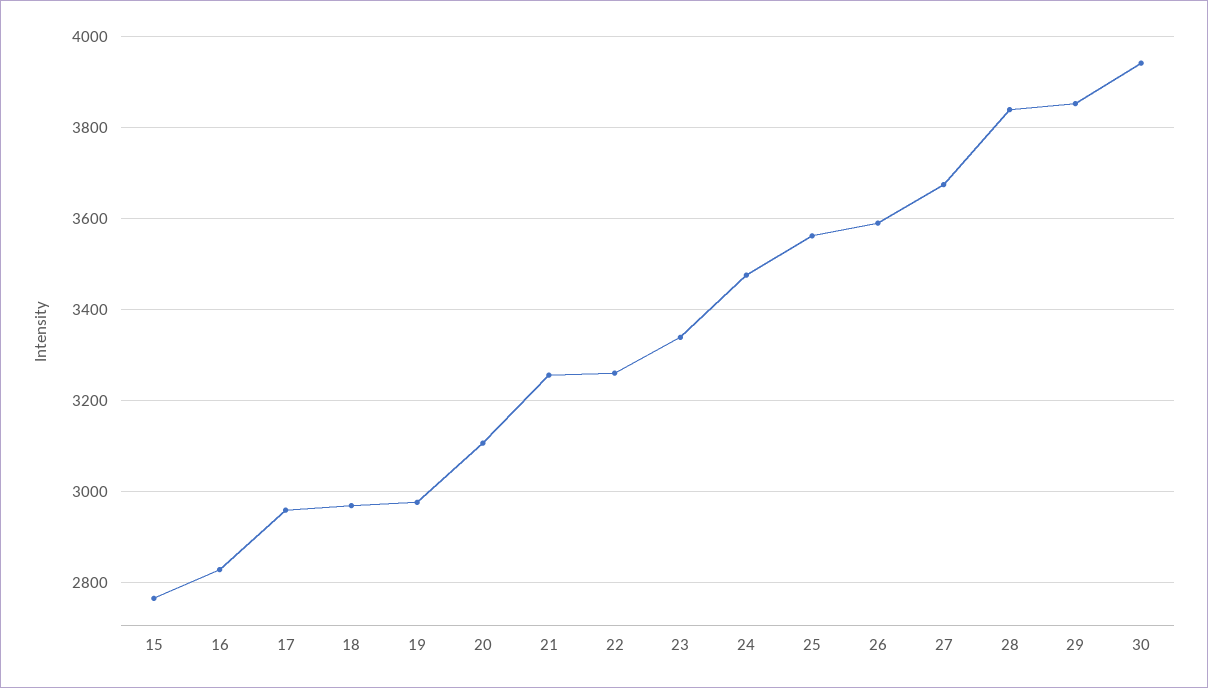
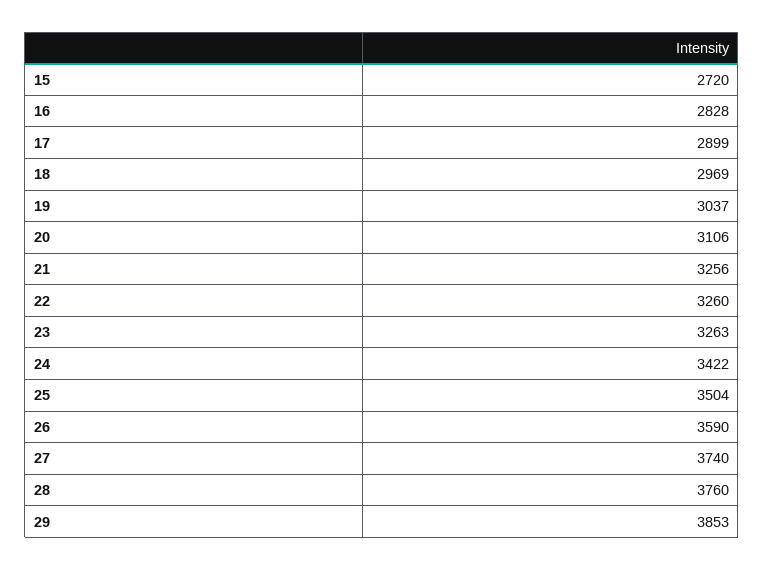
  {
-   "15": 2760,
+   "15": 2720,
    "16": 2828,
-   "17": 2960,
+   "17": 2899,
    "18": 2969,
-   "19": 2980,
+   "19": 3037,
    "20": 3106,
    "21": 3256,
    "22": 3260,
-   "23": 3340,
+   "23": 3263,
-   "24": 3480,
+   "24": 3422,
-   "25": 3560,
+   "25": 3504,
    "26": 3590,
-   "27": 3680,
+   "27": 3740,
-   "28": 3840,
+   "28": 3760,
-   "29": 3853,
+   "29": 3853
-   "30": 3940
  }

